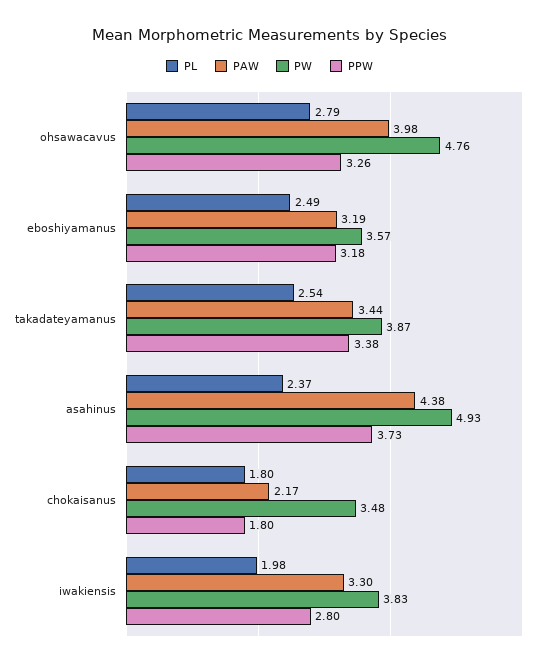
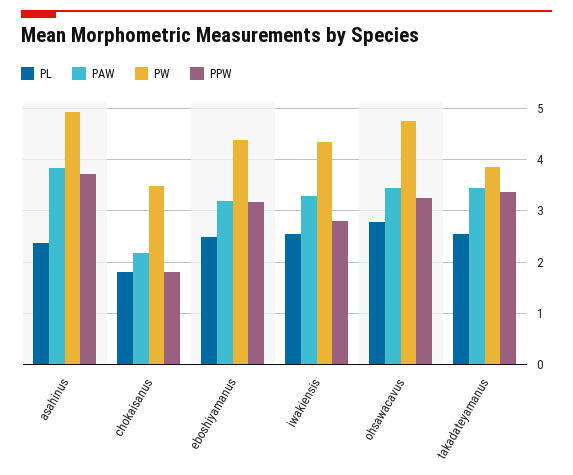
  {
    "PL": {
      "ohsawacavus": 2.79,
      "eboshiyamanus": 2.49,
      "takadateyamanus": 2.54,
      "asahinus": 2.37,
      "chokaisanus": 1.8,
-     "iwakiensis": 1.98
+     "iwakiensis": 2.6
    },
    "PAW": {
-     "ohsawacavus": 3.98,
+     "ohsawacavus": 3.4,
      "eboshiyamanus": 3.19,
      "takadateyamanus": 3.44,
-     "asahinus": 4.38,
+     "asahinus": 3.8,
      "chokaisanus": 2.17,
      "iwakiensis": 3.3
    },
    "PW": {
      "ohsawacavus": 4.76,
-     "eboshiyamanus": 3.57,
+     "eboshiyamanus": 4.4,
      "takadateyamanus": 3.87,
      "asahinus": 4.93,
      "chokaisanus": 3.48,
-     "iwakiensis": 3.83
+     "iwakiensis": 4.4
    },
    "PPW": {
      "ohsawacavus": 3.26,
      "eboshiyamanus": 3.18,
      "takadateyamanus": 3.38,
      "asahinus": 3.73,
      "chokaisanus": 1.8,
      "iwakiensis": 2.8
    }
  }

